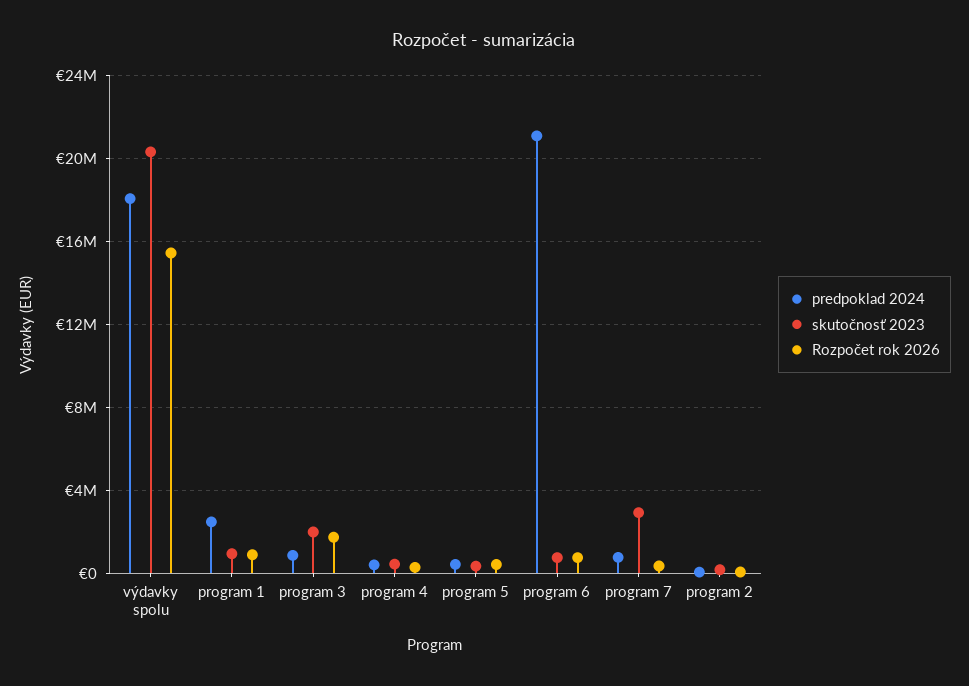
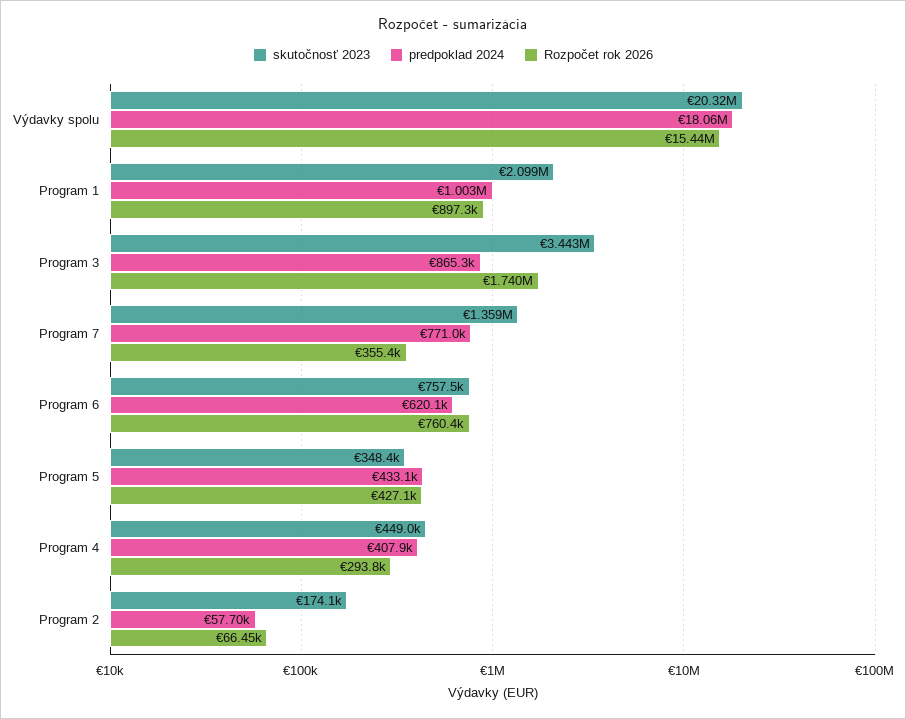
  {
    "predpoklad 2024": {
      "výdavky spolu": 18060000,
-     "program 1": 2500000,
+     "program 1": 1003000,
      "program 3": 865300,
      "program 4": 407900,
      "program 5": 433100,
-     "program 6": 21000000,
+     "program 6": 620100,
      "program 7": 771000,
      "program 2": 57700
    },
    "skutočnosť 2023": {
      "výdavky spolu": 20320000,
-     "program 1": 1000000,
+     "program 1": 2099000,
-     "program 3": 2000000,
+     "program 3": 3443000,
      "program 4": 449000,
      "program 5": 348400,
      "program 6": 757500,
-     "program 7": 3000000,
+     "program 7": 1359000,
      "program 2": 174100
    },
    "Rozpočet rok 2026": {
      "výdavky spolu": 15440000,
      "program 1": 897300,
      "program 3": 1740000,
      "program 4": 293800,
      "program 5": 427100,
      "program 6": 760400,
      "program 7": 355400,
      "program 2": 66450
    }
  }

